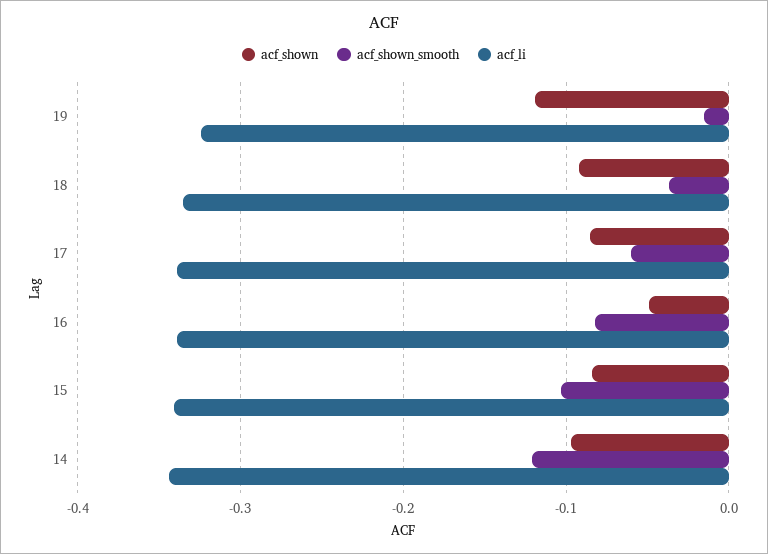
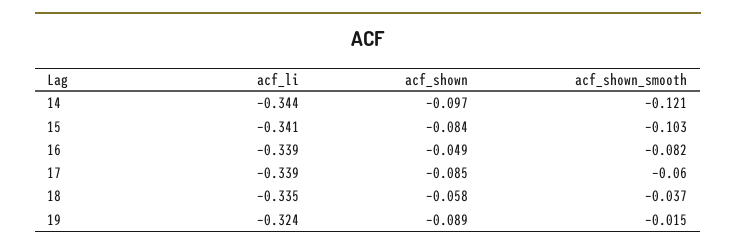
  {
    "acf_shown": {
-     "19": -0.12,
+     "19": -0.089,
-     "18": -0.09,
+     "18": -0.058,
      "17": -0.085,
      "16": -0.049,
      "15": -0.084,
      "14": -0.097
    },
    "acf_shown_smooth": {
      "19": -0.015,
      "18": -0.037,
      "17": -0.06,
      "16": -0.082,
      "15": -0.103,
      "14": -0.121
    },
    "acf_li": {
      "19": -0.324,
      "18": -0.335,
      "17": -0.339,
      "16": -0.339,
      "15": -0.341,
      "14": -0.344
    }
  }

